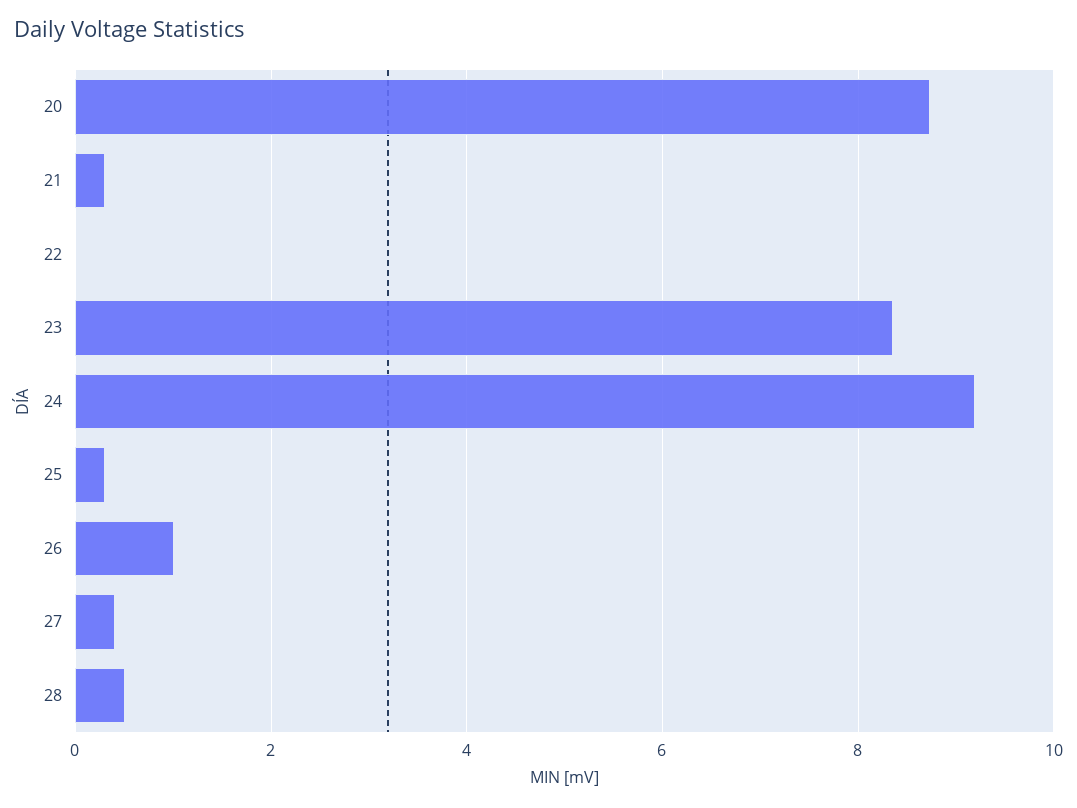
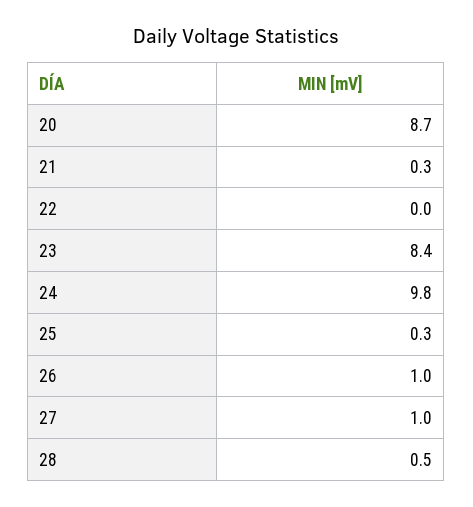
  {
    "20": 8.7,
    "21": 0.3,
    "22": 0,
    "23": 8.4,
-   "24": 9.2,
+   "24": 9.8,
    "25": 0.3,
    "26": 1,
-   "27": 0.4,
+   "27": 1,
    "28": 0.5
  }

